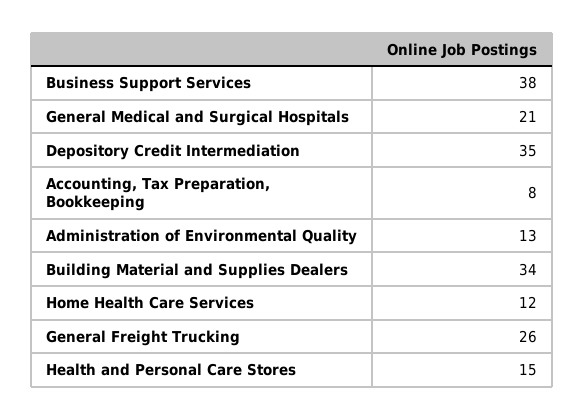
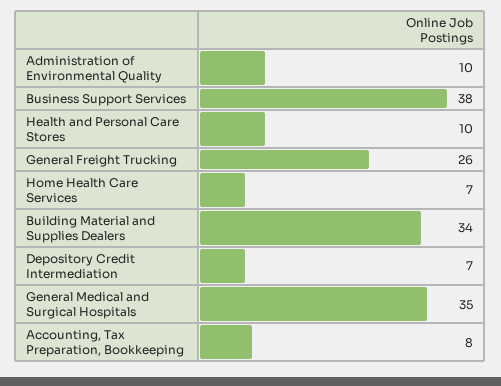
  {
    "Business Support Services": 38,
-   "General Medical and Surgical Hospitals": 21,
+   "General Medical and Surgical Hospitals": 35,
-   "Depository Credit Intermediation": 35,
+   "Depository Credit Intermediation": 7,
    "Accounting, Tax Preparation, Bookkeeping": 8,
-   "Administration of Environmental Quality": 13,
+   "Administration of Environmental Quality": 10,
    "Building Material and Supplies Dealers": 34,
-   "Home Health Care Services": 12,
+   "Home Health Care Services": 7,
    "General Freight Trucking": 26,
-   "Health and Personal Care Stores": 15
+   "Health and Personal Care Stores": 10
  }

